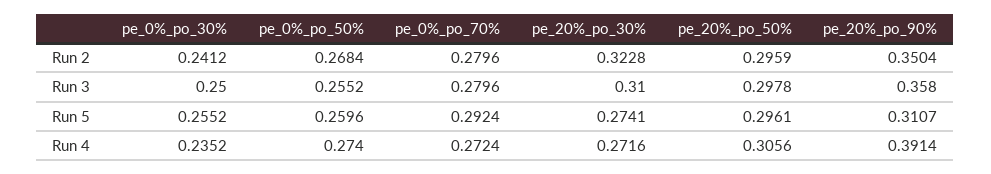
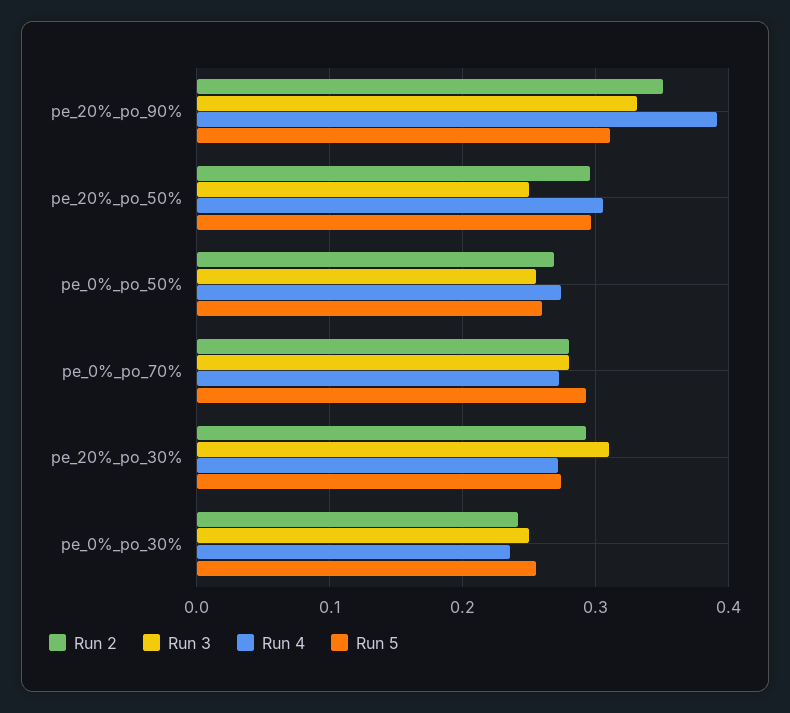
  {
    "Run 2": {
      "pe_0%_po_30%": 0.2412,
      "pe_0%_po_50%": 0.2684,
      "pe_0%_po_70%": 0.2796,
-     "pe_20%_po_30%": 0.3228,
+     "pe_20%_po_30%": 0.29,
      "pe_20%_po_50%": 0.2959,
      "pe_20%_po_90%": 0.3504
    },
    "Run 3": {
      "pe_0%_po_30%": 0.25,
      "pe_0%_po_50%": 0.2552,
      "pe_0%_po_70%": 0.2796,
      "pe_20%_po_30%": 0.31,
-     "pe_20%_po_50%": 0.2978,
+     "pe_20%_po_50%": 0.25,
-     "pe_20%_po_90%": 0.358
+     "pe_20%_po_90%": 0.33
    },
    "Run 5": {
      "pe_0%_po_30%": 0.2552,
      "pe_0%_po_50%": 0.2596,
      "pe_0%_po_70%": 0.2924,
      "pe_20%_po_30%": 0.2741,
      "pe_20%_po_50%": 0.2961,
      "pe_20%_po_90%": 0.3107
    },
    "Run 4": {
      "pe_0%_po_30%": 0.2352,
      "pe_0%_po_50%": 0.274,
      "pe_0%_po_70%": 0.2724,
      "pe_20%_po_30%": 0.2716,
      "pe_20%_po_50%": 0.3056,
      "pe_20%_po_90%": 0.3914
    }
  }

